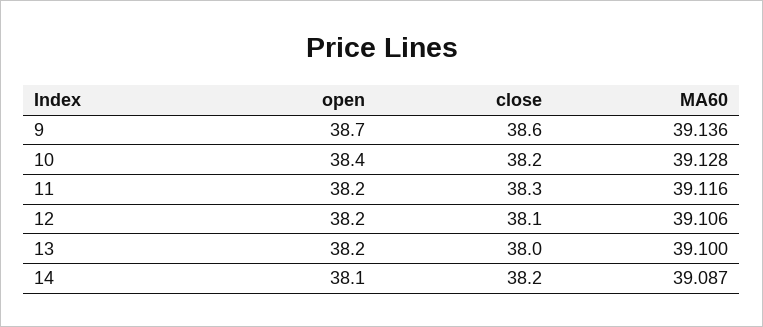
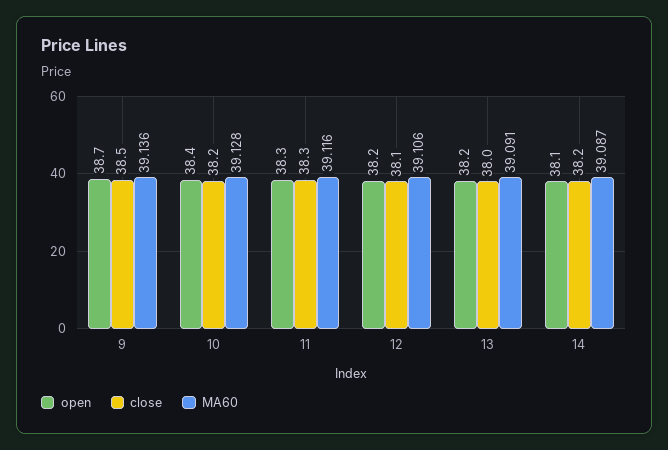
  {
    "open": {
      "9": 38.7,
      "10": 38.4,
-     "11": 38.2,
+     "11": 38.3,
      "12": 38.2,
      "13": 38.2,
      "14": 38.1
    },
    "close": {
-     "9": 38.6,
+     "9": 38.5,
      "10": 38.2,
      "11": 38.3,
      "12": 38.1,
      "13": 38,
      "14": 38.2
    },
    "MA60": {
      "9": 39.136,
      "10": 39.128,
      "11": 39.116,
      "12": 39.106,
-     "13": 39.1,
+     "13": 39.091,
      "14": 39.087
    }
  }

